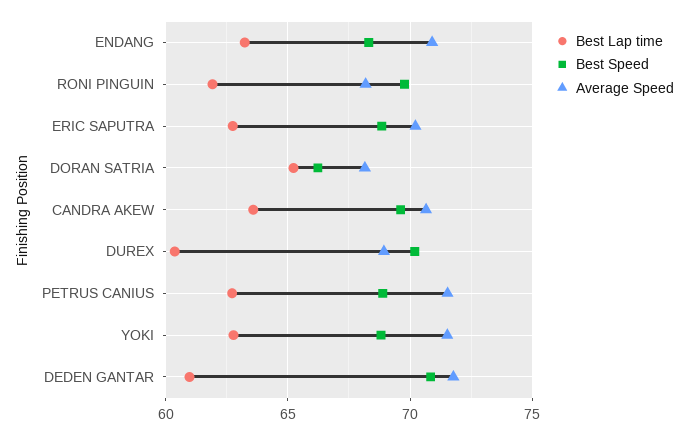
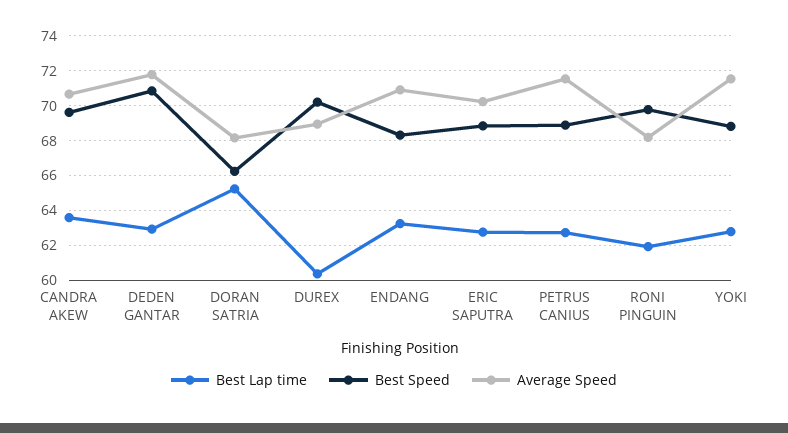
  {
    "Best Lap time": {
      "ENDANG": 63,
      "RONI PINGUIN": 62,
      "ERIC SAPUTRA": 63,
      "DORAN SATRIA": 65,
      "CANDRA AKEW": 63.5,
      "DUREX": 60.5,
      "PETRUS CANIUS": 62.5,
      "YOKI": 63,
-     "DEDEN GANTAR": 61
+     "DEDEN GANTAR": 63
    },
    "Best Speed": {
      "ENDANG": 68.5,
      "RONI PINGUIN": 70,
      "ERIC SAPUTRA": 69,
      "DORAN SATRIA": 66,
      "CANDRA AKEW": 69.5,
      "DUREX": 70,
      "PETRUS CANIUS": 69,
      "YOKI": 69,
      "DEDEN GANTAR": 71
    },
    "Average Speed": {
      "ENDANG": 71,
      "RONI PINGUIN": 68,
      "ERIC SAPUTRA": 70,
      "DORAN SATRIA": 68,
      "CANDRA AKEW": 70.5,
      "DUREX": 69,
      "PETRUS CANIUS": 71.5,
      "YOKI": 71.5,
      "DEDEN GANTAR": 72
    }
  }

